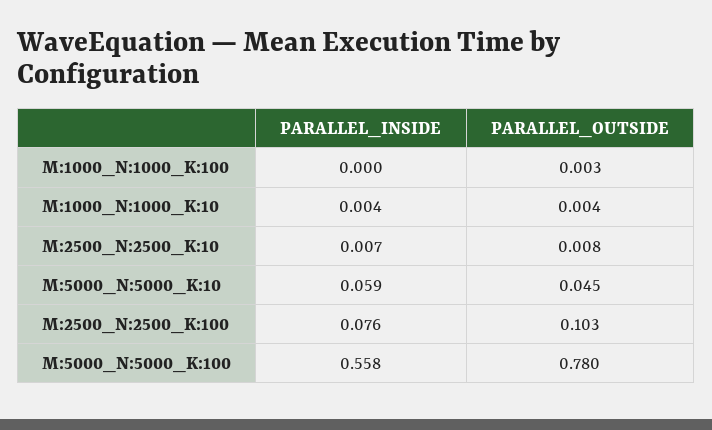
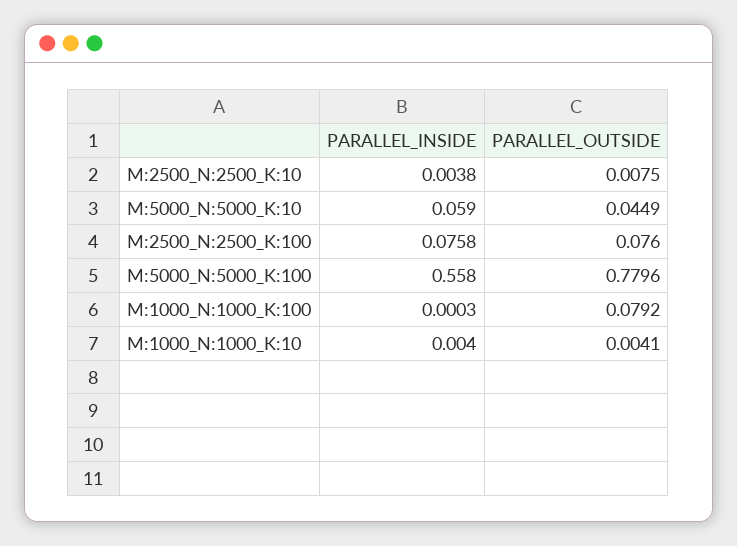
  {
    "PARALLEL_INSIDE": {
      "M:1000_N:1000_K:100": 0.0003,
      "M:1000_N:1000_K:10": 0.004,
-     "M:2500_N:2500_K:10": 0.007,
+     "M:2500_N:2500_K:10": 0.0038,
      "M:5000_N:5000_K:10": 0.059,
      "M:2500_N:2500_K:100": 0.0758,
      "M:5000_N:5000_K:100": 0.558
    },
    "PARALLEL_OUTSIDE": {
-     "M:1000_N:1000_K:100": 0.003,
+     "M:1000_N:1000_K:100": 0.0792,
      "M:1000_N:1000_K:10": 0.0041,
      "M:2500_N:2500_K:10": 0.0075,
      "M:5000_N:5000_K:10": 0.0449,
-     "M:2500_N:2500_K:100": 0.103,
+     "M:2500_N:2500_K:100": 0.076,
      "M:5000_N:5000_K:100": 0.7796
    }
  }

